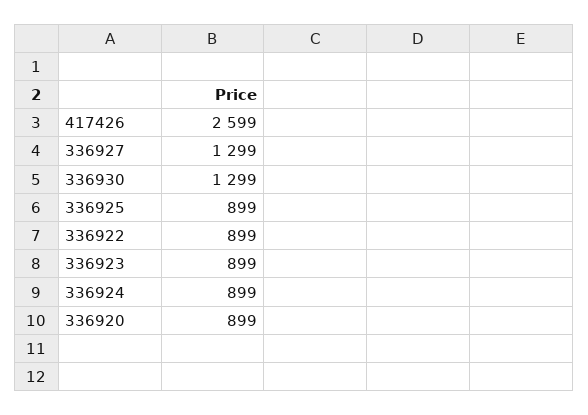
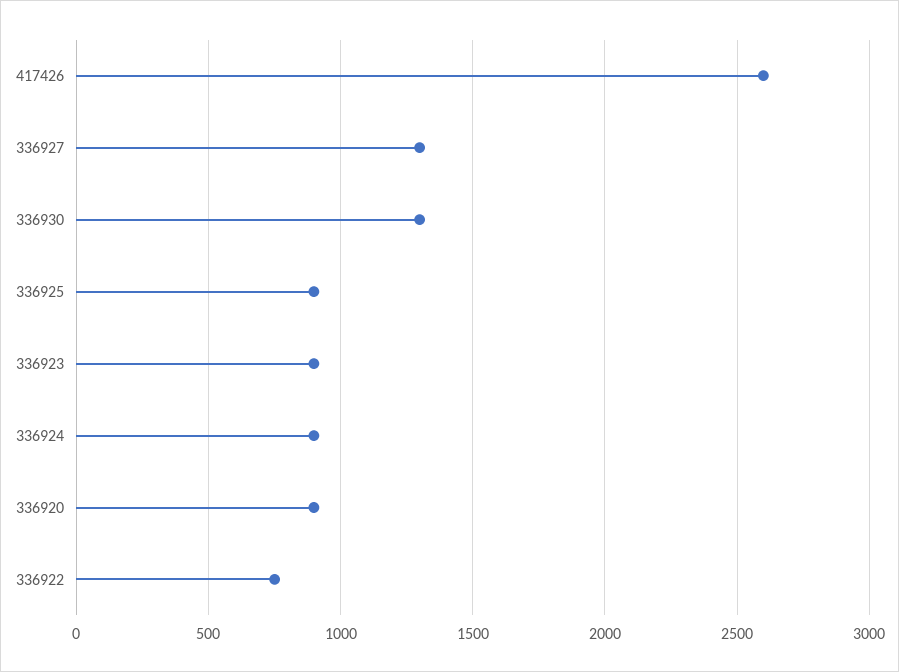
  {
    "417426": 2599,
    "336927": 1299,
    "336930": 1299,
    "336925": 899,
-   "336922": 899,
+   "336922": 750,
    "336923": 899,
    "336924": 899,
    "336920": 899
  }

